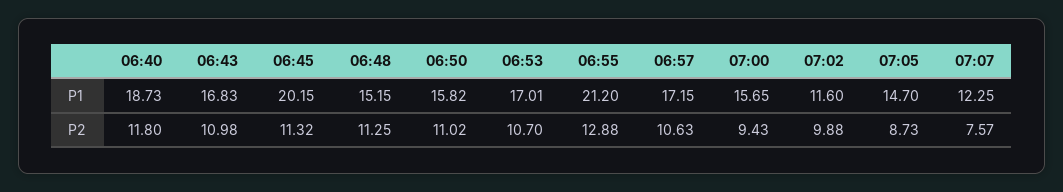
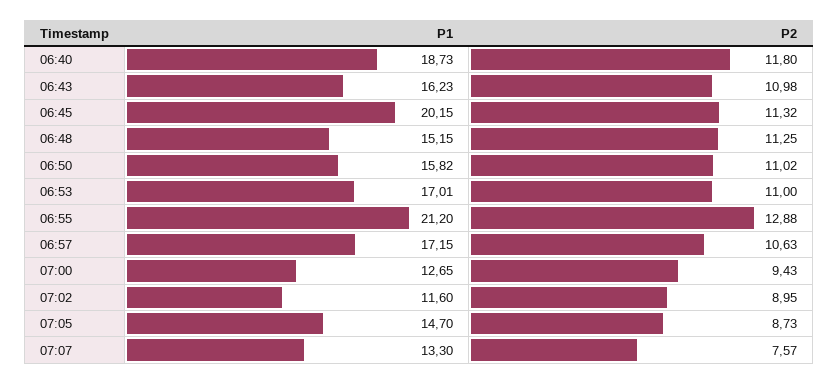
  {
    "06:40": {
      "P1": 18.73,
      "P2": 11.8
    },
    "06:43": {
-     "P1": 16.83,
+     "P1": 16.23,
      "P2": 10.98
    },
    "06:45": {
      "P1": 20.15,
      "P2": 11.32
    },
    "06:48": {
      "P1": 15.15,
      "P2": 11.25
    },
    "06:50": {
      "P1": 15.82,
      "P2": 11.02
    },
    "06:53": {
      "P1": 17.01,
-     "P2": 10.7
+     "P2": 11
    },
    "06:55": {
      "P1": 21.2,
      "P2": 12.88
    },
    "06:57": {
      "P1": 17.15,
      "P2": 10.63
    },
    "07:00": {
-     "P1": 15.65,
+     "P1": 12.65,
      "P2": 9.43
    },
    "07:02": {
      "P1": 11.6,
-     "P2": 9.88
+     "P2": 8.95
    },
    "07:05": {
      "P1": 14.7,
      "P2": 8.73
    },
    "07:07": {
-     "P1": 12.25,
+     "P1": 13.3,
      "P2": 7.57
    }
  }

